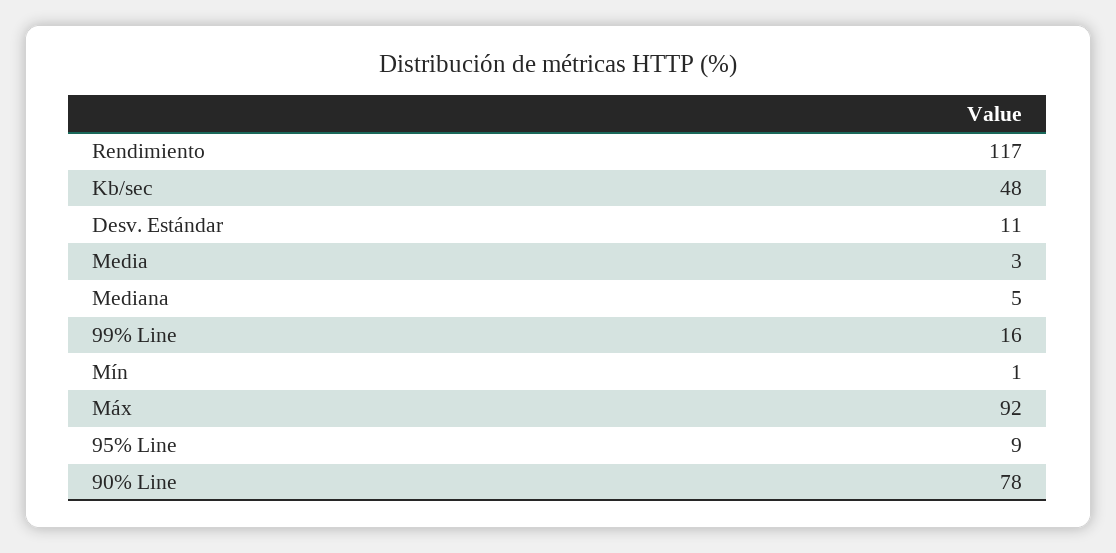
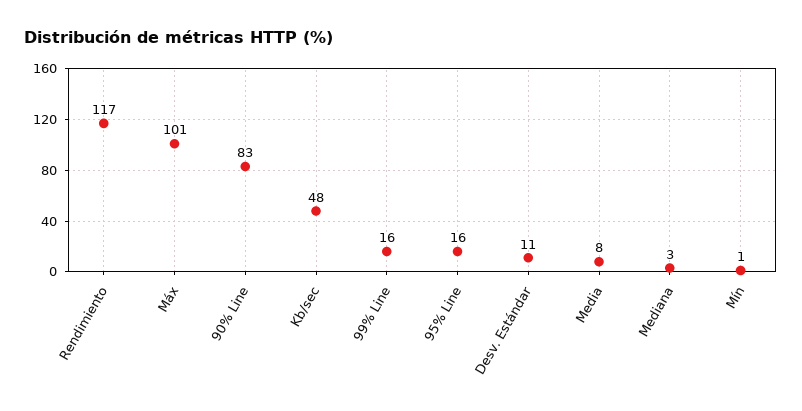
  {
    "Rendimiento": 117,
    "Kb/sec": 48,
    "Desv. Estándar": 11,
-   "Media": 3,
+   "Media": 8,
-   "Mediana": 5,
+   "Mediana": 3,
    "99% Line": 16,
    "Mín": 1,
-   "Máx": 92,
+   "Máx": 101,
-   "95% Line": 9,
+   "95% Line": 16,
-   "90% Line": 78
+   "90% Line": 83
  }

